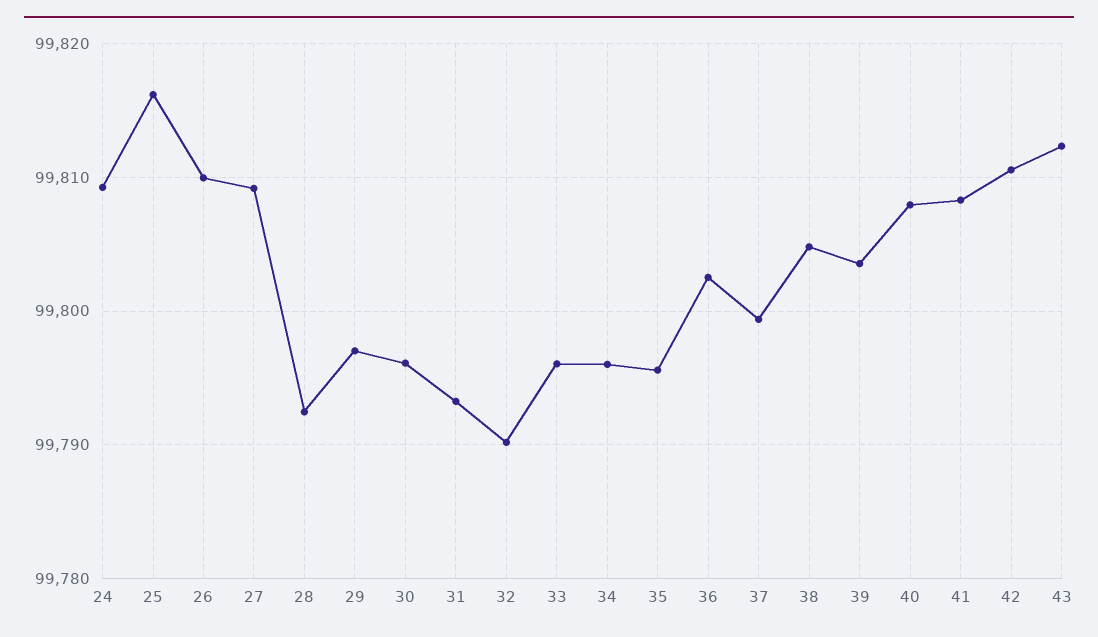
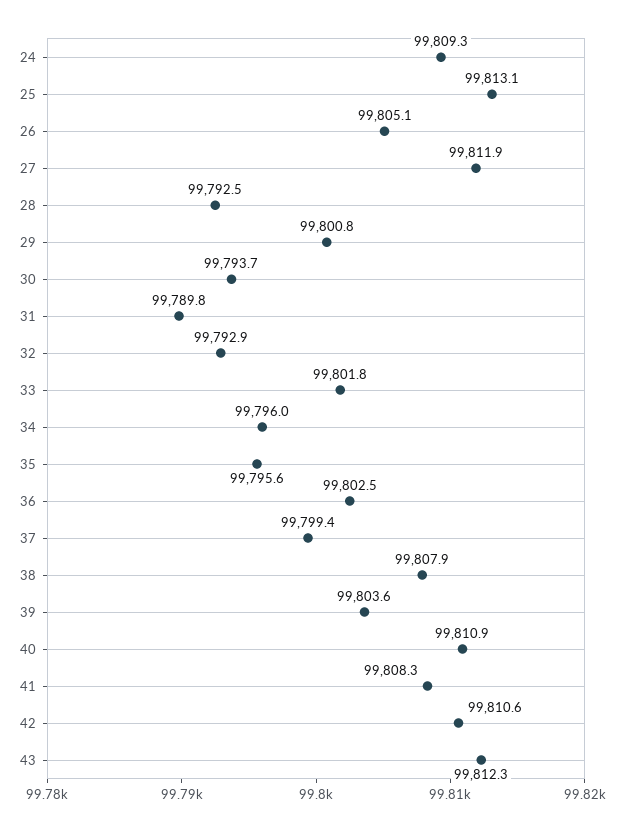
  {
    "24": 99809.3,
-   "25": 99816,
+   "25": 99813.1,
-   "26": 99810,
+   "26": 99805.1,
-   "27": 99809,
+   "27": 99811.9,
    "28": 99792.5,
-   "29": 99797,
+   "29": 99800.8,
-   "30": 99796,
+   "30": 99793.7,
-   "31": 99793,
+   "31": 99789.8,
-   "32": 99790,
+   "32": 99792.9,
-   "33": 99796,
+   "33": 99801.8,
    "34": 99796,
    "35": 99795.6,
    "36": 99802.5,
    "37": 99799.4,
-   "38": 99805,
+   "38": 99807.9,
    "39": 99803.6,
-   "40": 99808,
+   "40": 99810.9,
    "41": 99808.3,
    "42": 99810.6,
    "43": 99812.3
  }

